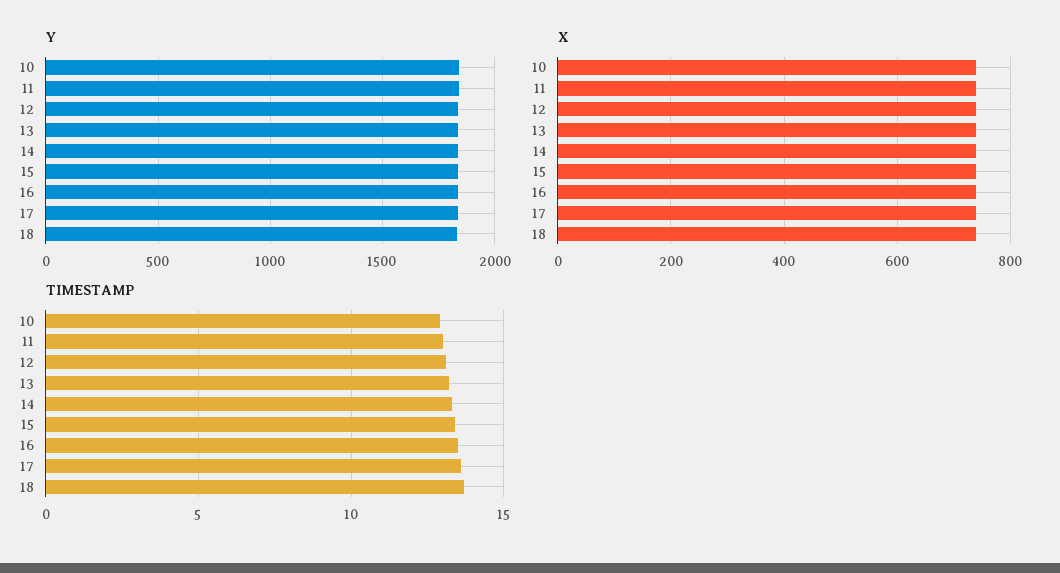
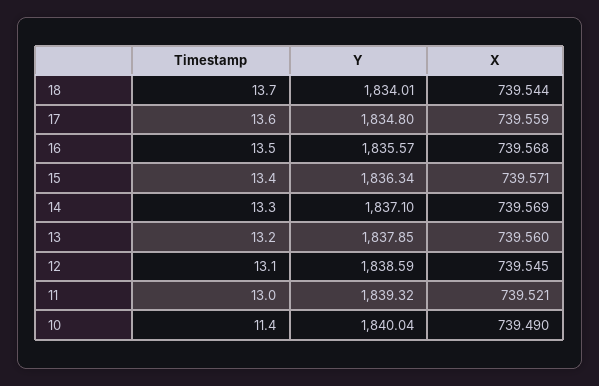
  {
    "Y": {
      "10": 1840.04,
      "11": 1839.32,
      "12": 1838.59,
      "13": 1837.85,
      "14": 1837.1,
      "15": 1836.34,
      "16": 1835.57,
      "17": 1834.8,
      "18": 1834.01
    },
    "X": {
      "10": 739.49,
      "11": 739.521,
      "12": 739.545,
      "13": 739.56,
      "14": 739.569,
      "15": 739.571,
      "16": 739.568,
      "17": 739.559,
      "18": 739.544
    },
    "TIMESTAMP": {
-     "10": 13,
+     "10": 11.4,
      "11": 13,
      "12": 13.1,
      "13": 13.2,
      "14": 13.3,
      "15": 13.4,
      "16": 13.5,
      "17": 13.6,
      "18": 13.7
    }
  }

